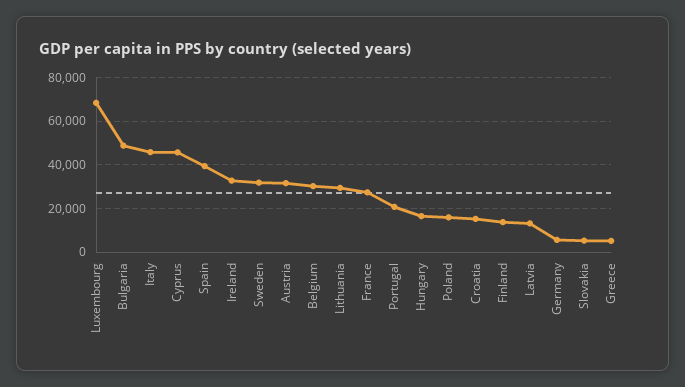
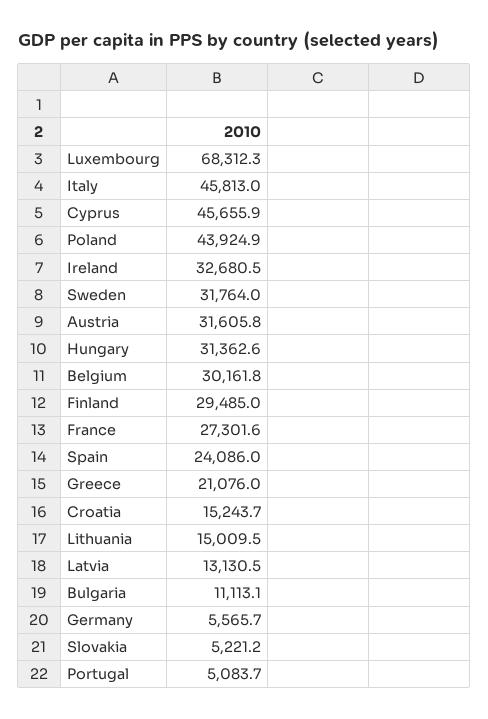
  {
    "Luxembourg": 68312.3,
-   "Bulgaria": 50000,
+   "Bulgaria": 11113.1,
    "Italy": 45813,
    "Cyprus": 45655.9,
-   "Spain": 40000,
+   "Spain": 24086,
    "Ireland": 32680.5,
    "Sweden": 31764,
    "Austria": 31605.8,
    "Belgium": 30161.8,
-   "Lithuania": 30000,
+   "Lithuania": 15009.5,
    "France": 27301.6,
-   "Portugal": 20000,
+   "Portugal": 5083.7,
-   "Hungary": 15000,
+   "Hungary": 31362.6,
-   "Poland": 15000,
+   "Poland": 43924.9,
    "Croatia": 15243.7,
-   "Finland": 15000,
+   "Finland": 29485,
    "Latvia": 13130.5,
    "Germany": 5565.7,
    "Slovakia": 5221.2,
-   "Greece": 5000
+   "Greece": 21076
  }

